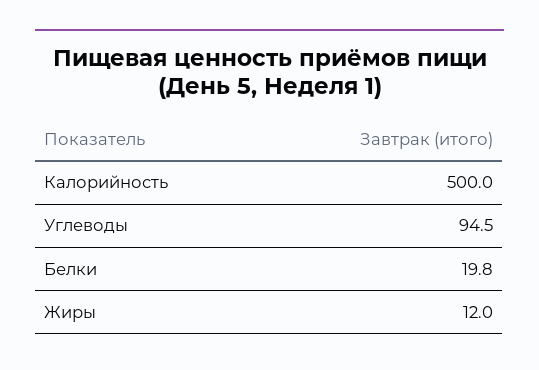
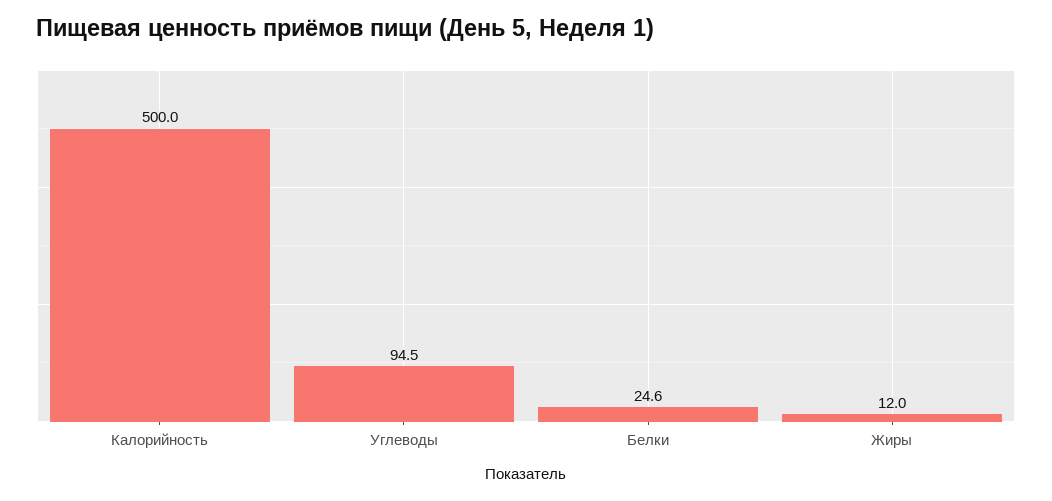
  {
    "Калорийность": 500,
    "Углеводы": 94.5,
-   "Белки": 19.8,
+   "Белки": 24.6,
    "Жиры": 12
  }

